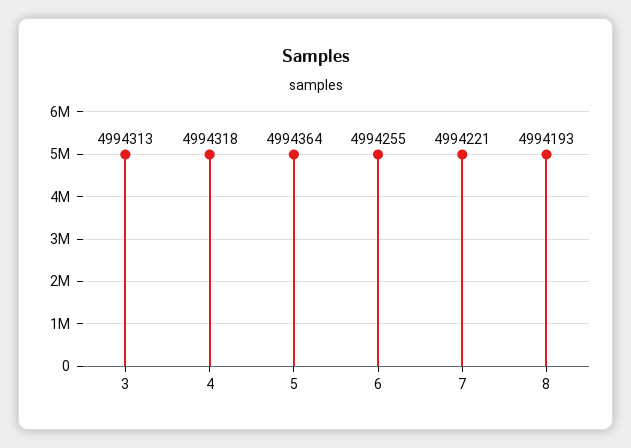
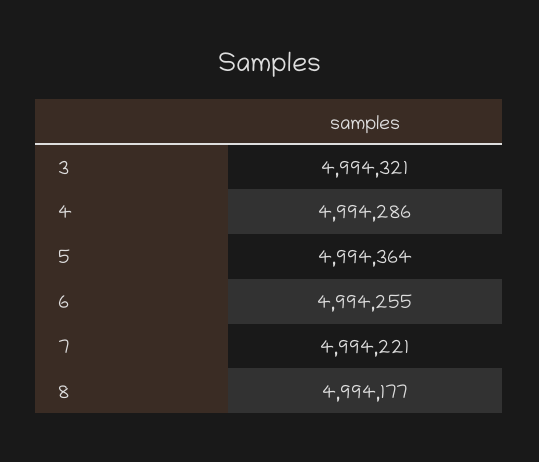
  {
-   "3": 4994313,
+   "3": 4994321,
-   "4": 4994318,
+   "4": 4994286,
    "5": 4994364,
    "6": 4994255,
    "7": 4994221,
-   "8": 4994193
+   "8": 4994177
  }

